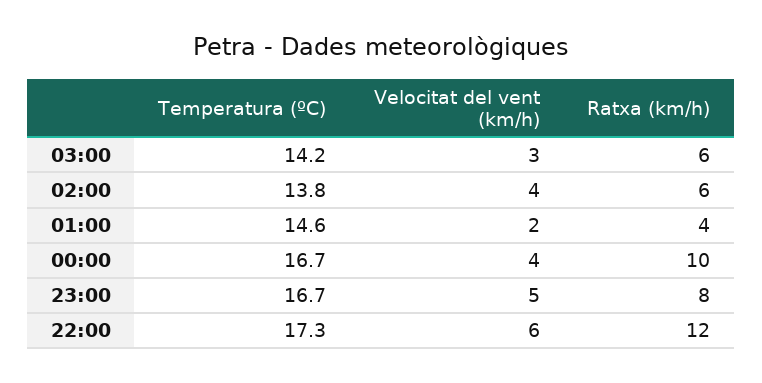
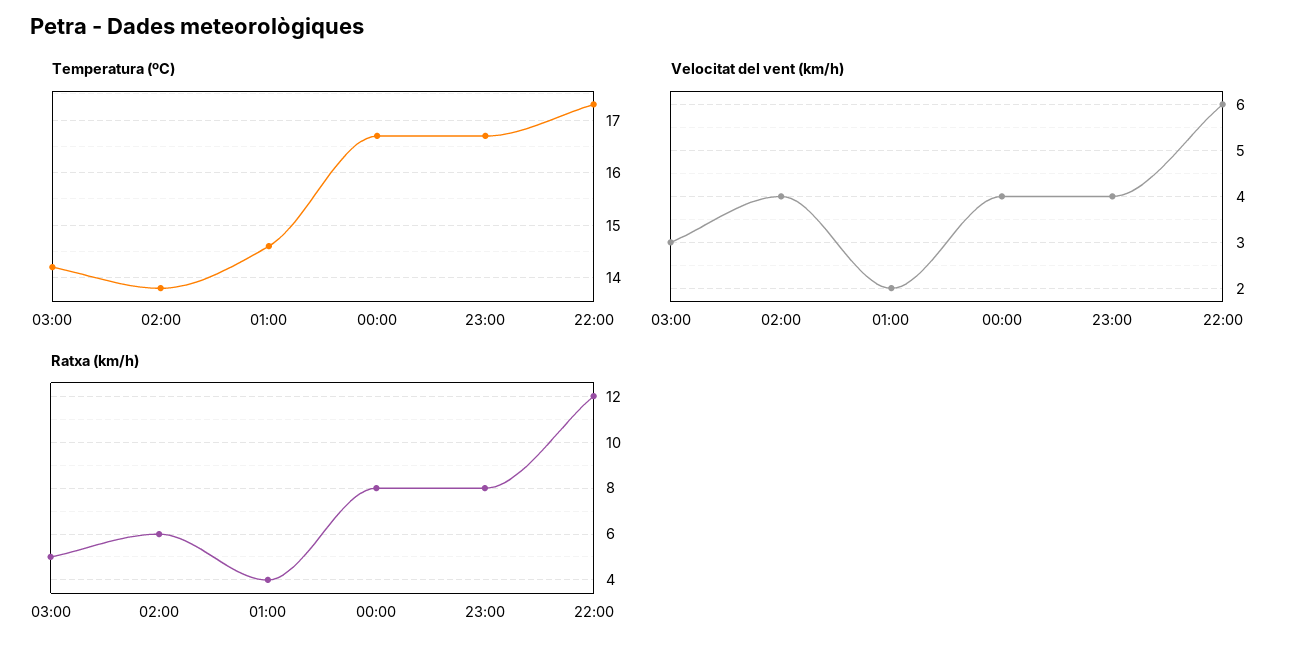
  {
    "Temperatura (ºC)": {
      "03:00": 14.2,
      "02:00": 13.8,
      "01:00": 14.6,
      "00:00": 16.7,
      "23:00": 16.7,
      "22:00": 17.3
    },
    "Velocitat del vent (km/h)": {
      "03:00": 3,
      "02:00": 4,
      "01:00": 2,
      "00:00": 4,
-     "23:00": 5,
+     "23:00": 4,
      "22:00": 6
    },
    "Ratxa (km/h)": {
-     "03:00": 6,
+     "03:00": 5,
      "02:00": 6,
      "01:00": 4,
-     "00:00": 10,
+     "00:00": 8,
      "23:00": 8,
      "22:00": 12
    }
  }

